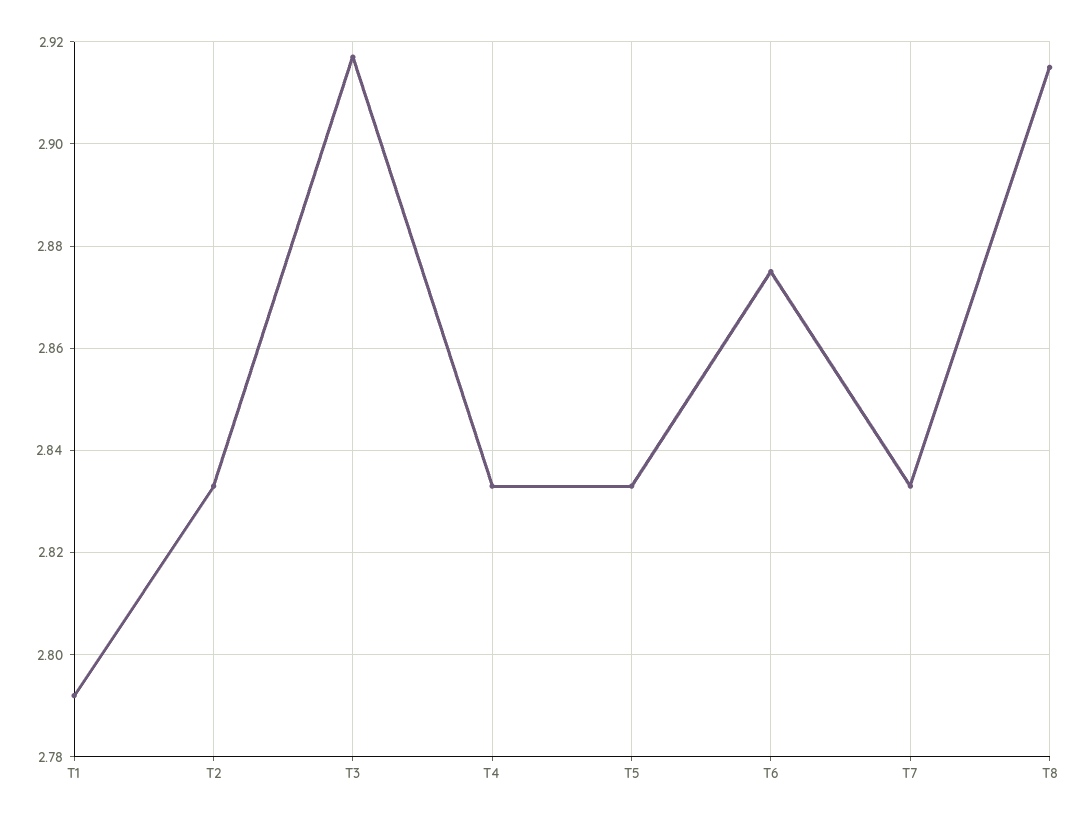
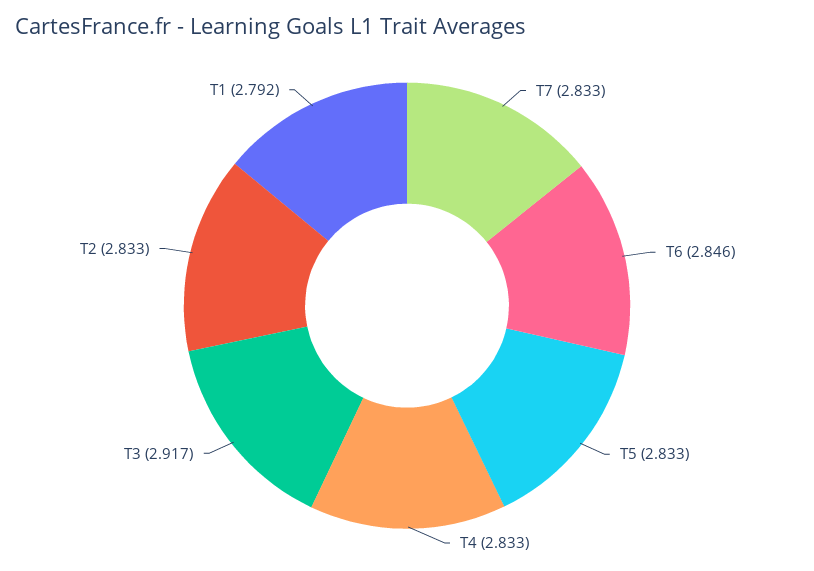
  {
    "T1": 2.792,
    "T2": 2.833,
    "T3": 2.917,
    "T4": 2.833,
    "T5": 2.833,
-   "T6": 2.875,
+   "T6": 2.846,
-   "T7": 2.833,
+   "T7": 2.833
-   "T8": 2.915
  }

